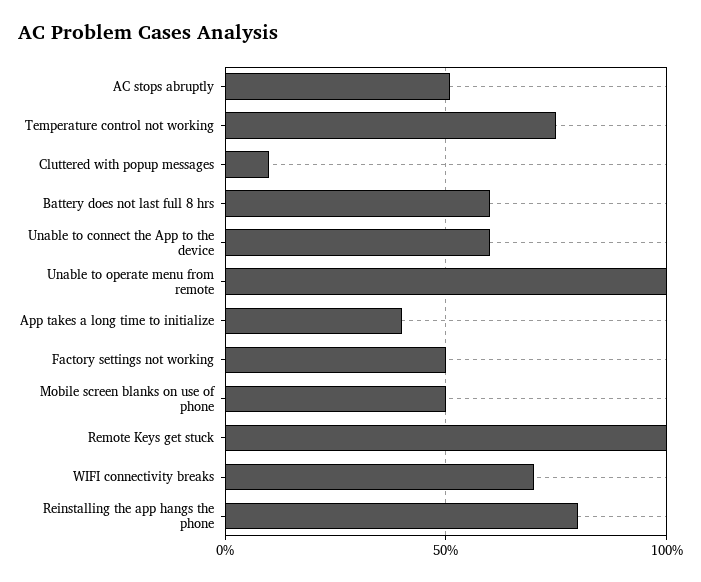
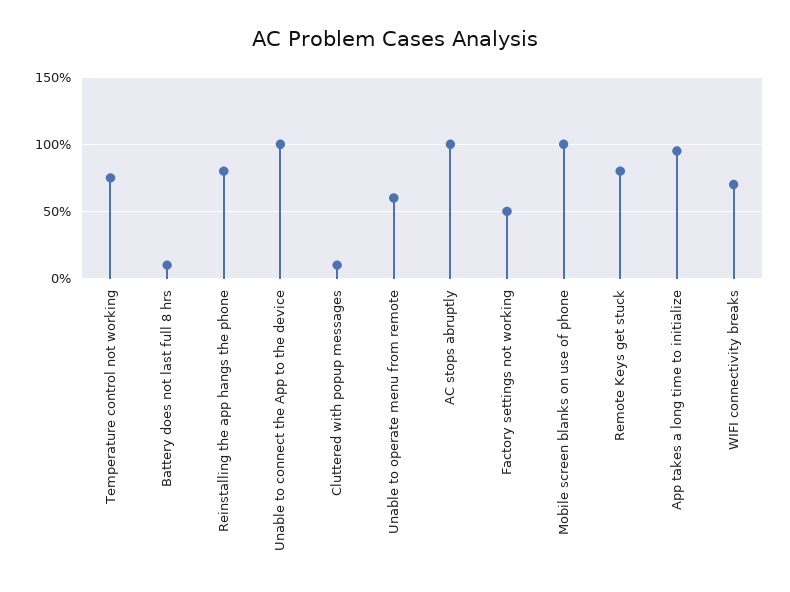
  {
-   "AC stops abruptly": 50,
+   "AC stops abruptly": 100,
    "Temperature control not working": 75,
    "Cluttered with popup messages": 10,
-   "Battery does not last full 8 hrs": 60,
+   "Battery does not last full 8 hrs": 10,
-   "Unable to connect the App to the device": 60,
+   "Unable to connect the App to the device": 100,
-   "Unable to operate menu from remote": 100,
+   "Unable to operate menu from remote": 60,
-   "App takes a long time to initialize": 40,
+   "App takes a long time to initialize": 95,
    "Factory settings not working": 50,
-   "Mobile screen blanks on use of phone": 50,
+   "Mobile screen blanks on use of phone": 100,
-   "Remote Keys get stuck": 100,
+   "Remote Keys get stuck": 80,
    "WIFI connectivity breaks": 70,
    "Reinstalling the app hangs the phone": 80
  }

